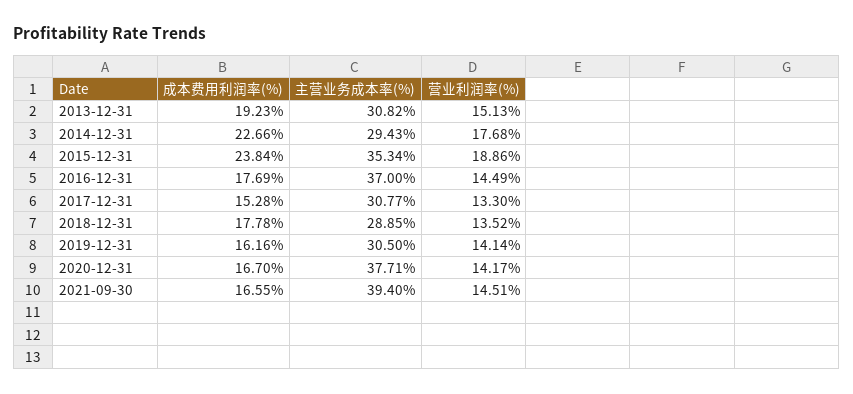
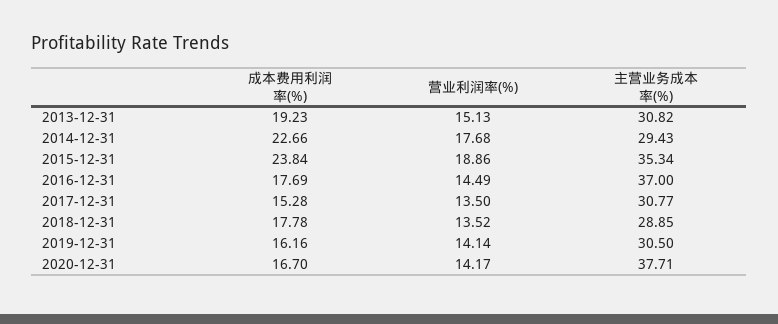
  {
    "成本费用利润率(%)": {
      "2013-12-31": 19.23,
      "2014-12-31": 22.66,
      "2015-12-31": 23.84,
      "2016-12-31": 17.69,
      "2017-12-31": 15.28,
      "2018-12-31": 17.78,
      "2019-12-31": 16.16,
-     "2020-12-31": 16.7,
+     "2020-12-31": 16.7
-     "2021-09-30": 16.55
    },
    "主营业务成本率(%)": {
      "2013-12-31": 30.82,
      "2014-12-31": 29.43,
      "2015-12-31": 35.34,
      "2016-12-31": 37,
      "2017-12-31": 30.77,
      "2018-12-31": 28.85,
      "2019-12-31": 30.5,
-     "2020-12-31": 37.71,
+     "2020-12-31": 37.71
-     "2021-09-30": 39.4
    },
    "营业利润率(%)": {
      "2013-12-31": 15.13,
      "2014-12-31": 17.68,
      "2015-12-31": 18.86,
      "2016-12-31": 14.49,
-     "2017-12-31": 13.3,
+     "2017-12-31": 13.5,
      "2018-12-31": 13.52,
      "2019-12-31": 14.14,
-     "2020-12-31": 14.17,
+     "2020-12-31": 14.17
-     "2021-09-30": 14.51
    }
  }

